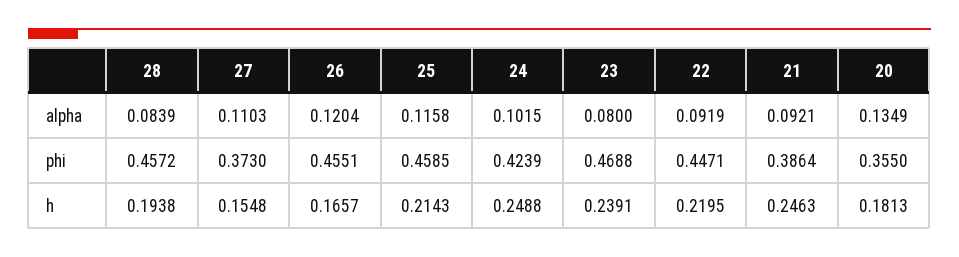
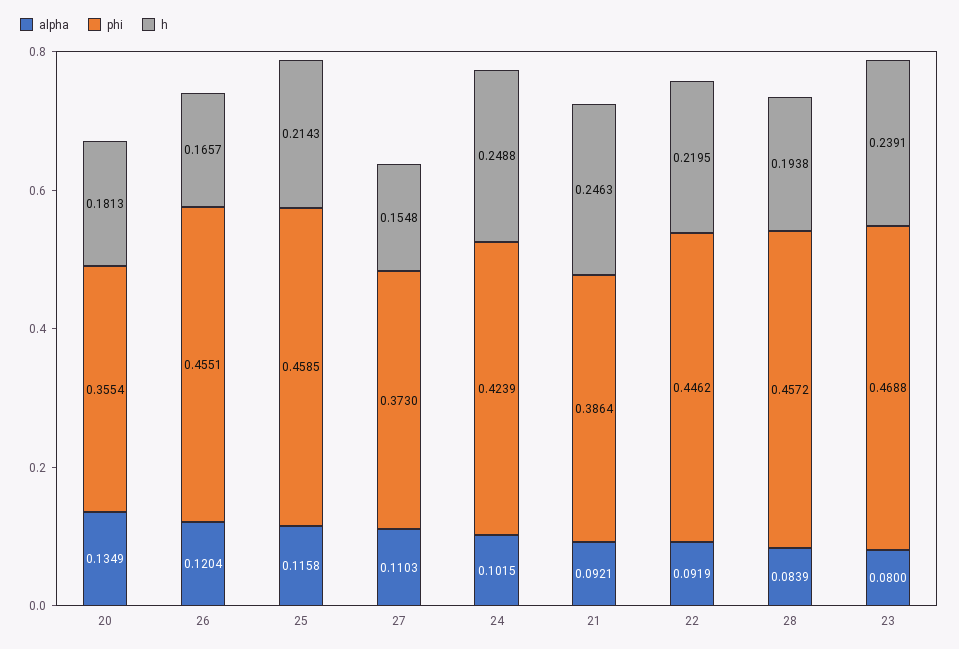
  {
    "alpha": {
      "28": 0.0839,
      "27": 0.1103,
      "26": 0.1204,
      "25": 0.1158,
      "24": 0.1015,
      "23": 0.08,
      "22": 0.0919,
      "21": 0.0921,
      "20": 0.1349
    },
    "phi": {
      "28": 0.4572,
      "27": 0.373,
      "26": 0.4551,
      "25": 0.4585,
      "24": 0.4239,
      "23": 0.4688,
-     "22": 0.4471,
+     "22": 0.4462,
      "21": 0.3864,
-     "20": 0.355
+     "20": 0.3554
    },
    "h": {
      "28": 0.1938,
      "27": 0.1548,
      "26": 0.1657,
      "25": 0.2143,
      "24": 0.2488,
      "23": 0.2391,
      "22": 0.2195,
      "21": 0.2463,
      "20": 0.1813
    }
  }

